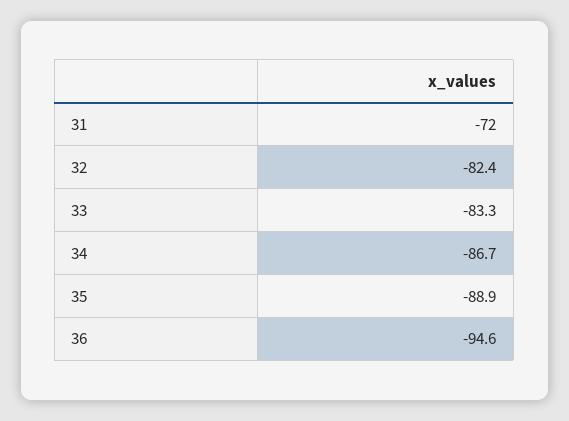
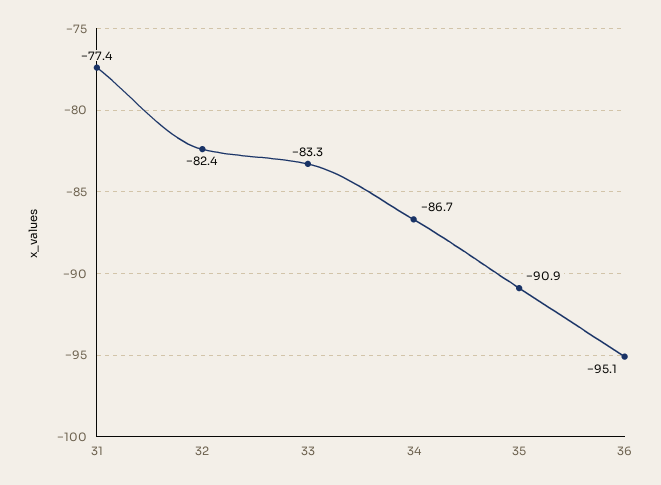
  {
-   "31": -72,
+   "31": -77.4,
    "32": -82.4,
    "33": -83.3,
    "34": -86.7,
-   "35": -88.9,
+   "35": -90.9,
-   "36": -94.6
+   "36": -95.1
  }

